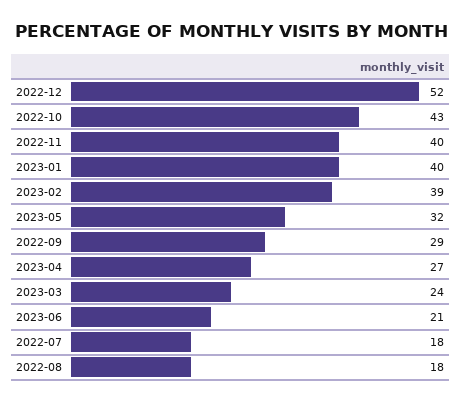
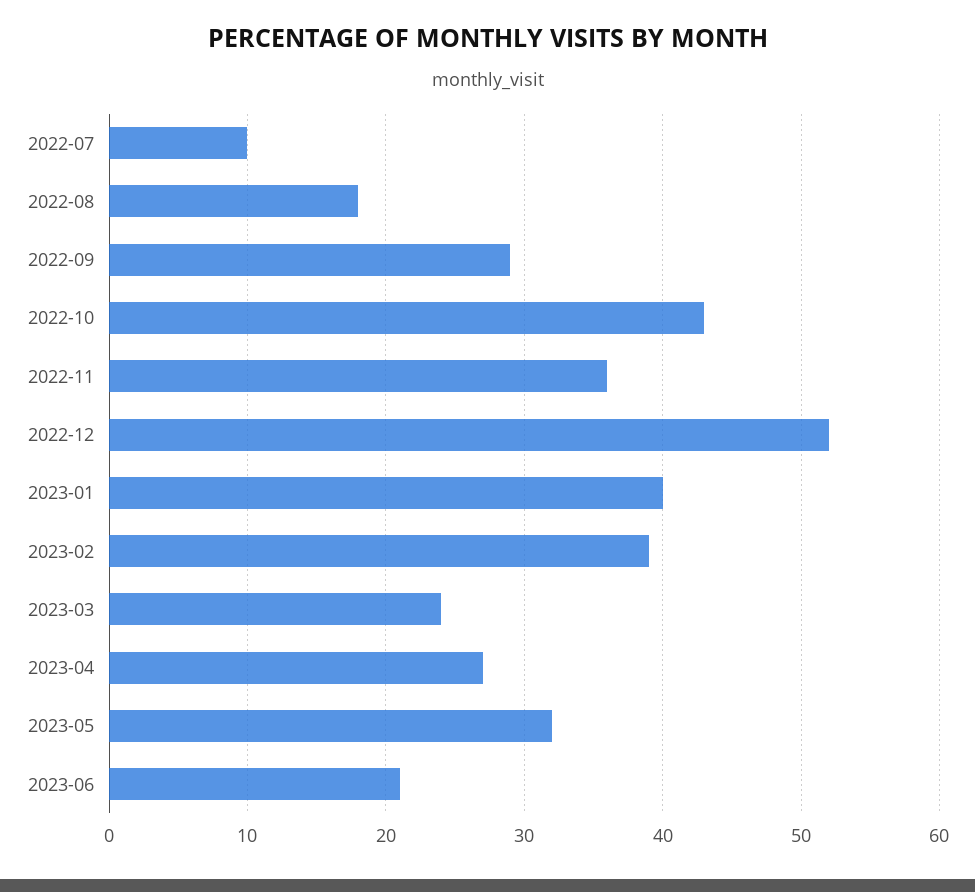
  {
    "2022-12": 52,
    "2022-10": 43,
-   "2022-11": 40,
+   "2022-11": 36,
    "2023-01": 40,
    "2023-02": 39,
    "2023-05": 32,
    "2022-09": 29,
    "2023-04": 27,
    "2023-03": 24,
    "2023-06": 21,
-   "2022-07": 18,
+   "2022-07": 10,
    "2022-08": 18
  }

